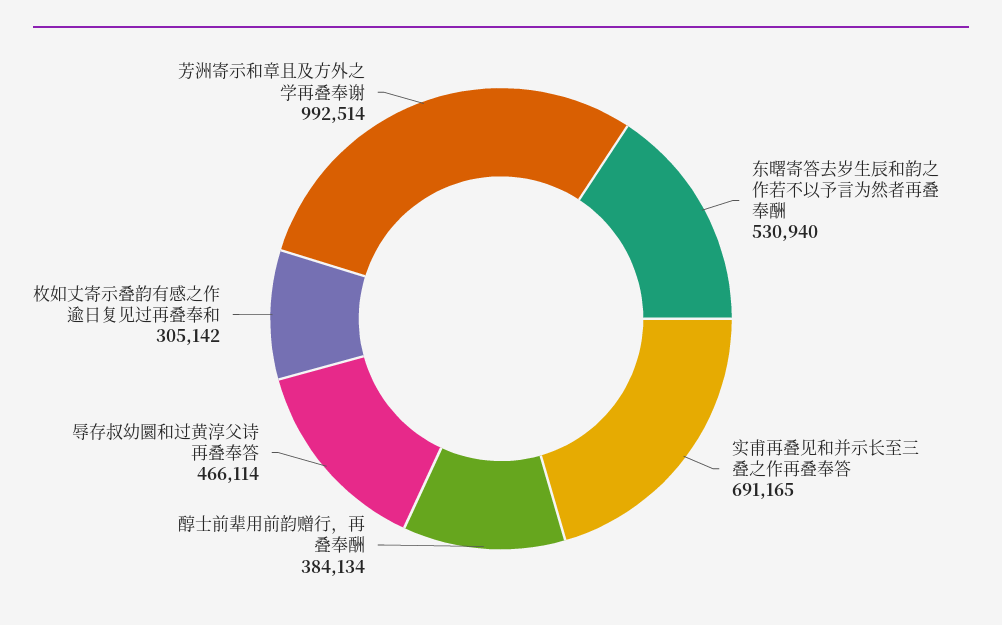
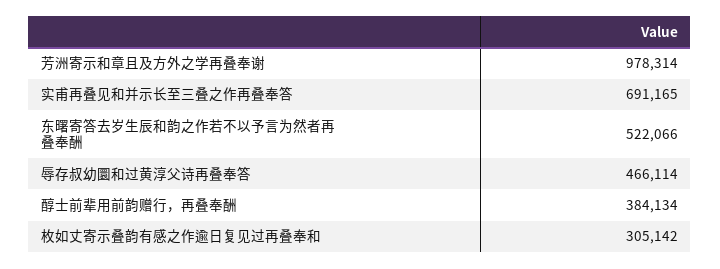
  {
-   "东曙寄答去岁生辰和韵之作若不以予言为然者再叠奉酬": 530940,
+   "东曙寄答去岁生辰和韵之作若不以予言为然者再叠奉酬": 522066,
    "实甫再叠见和并示长至三叠之作再叠奉答": 691165,
    "醇士前辈用前韵赠行，再叠奉酬": 384134,
    "辱存叔幼圜和过黄淳父诗再叠奉答": 466114,
    "枚如丈寄示叠韵有感之作逾日复见过再叠奉和": 305142,
-   "芳洲寄示和章且及方外之学再叠奉谢": 992514
+   "芳洲寄示和章且及方外之学再叠奉谢": 978314
  }

